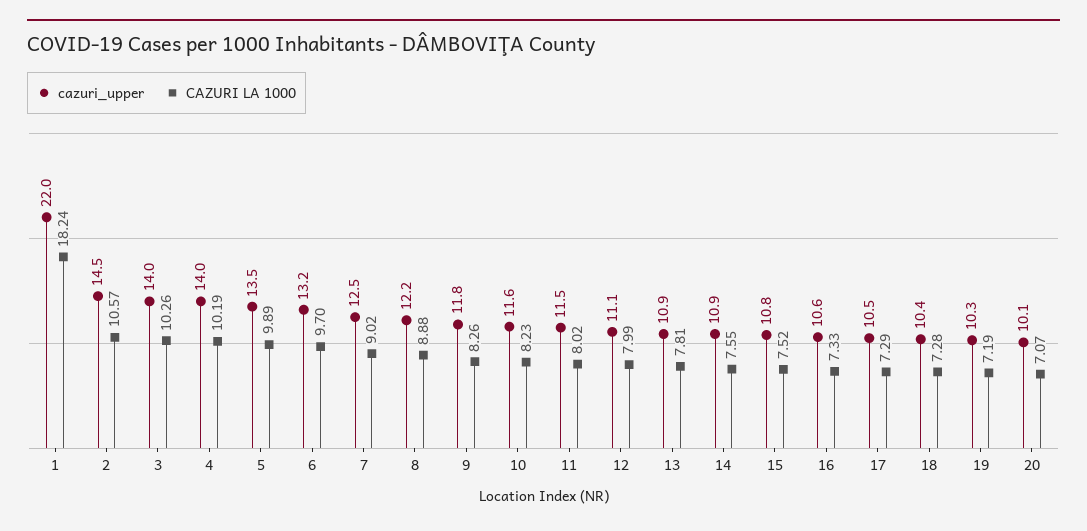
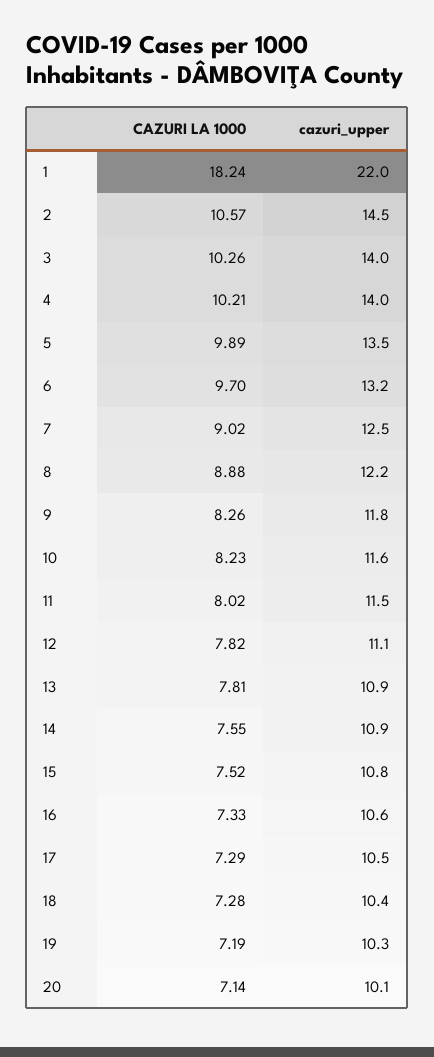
  {
    "cazuri_upper": {
      "1": 22,
      "2": 14.5,
      "3": 14,
      "4": 14,
      "5": 13.5,
      "6": 13.2,
      "7": 12.5,
      "8": 12.2,
      "9": 11.8,
      "10": 11.6,
      "11": 11.5,
      "12": 11.1,
      "13": 10.9,
      "14": 10.9,
      "15": 10.8,
      "16": 10.6,
      "17": 10.5,
      "18": 10.4,
      "19": 10.3,
      "20": 10.1
    },
    "CAZURI LA 1000": {
      "1": 18.24,
      "2": 10.57,
      "3": 10.26,
-     "4": 10.19,
+     "4": 10.21,
      "5": 9.89,
      "6": 9.7,
      "7": 9.02,
      "8": 8.88,
      "9": 8.26,
      "10": 8.23,
      "11": 8.02,
-     "12": 7.99,
+     "12": 7.82,
      "13": 7.81,
      "14": 7.55,
      "15": 7.52,
      "16": 7.33,
      "17": 7.29,
      "18": 7.28,
      "19": 7.19,
-     "20": 7.07
+     "20": 7.14
    }
  }

